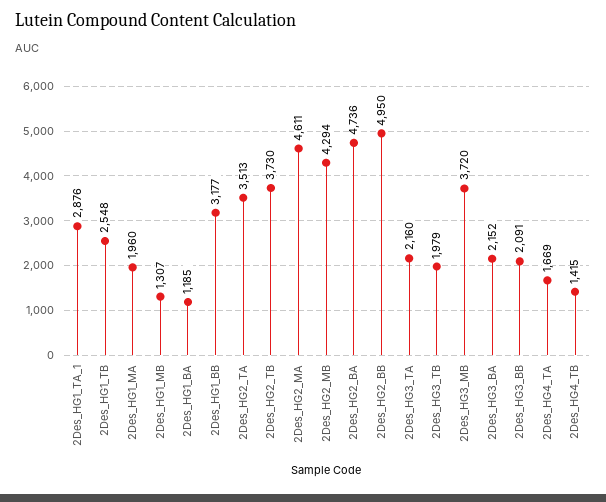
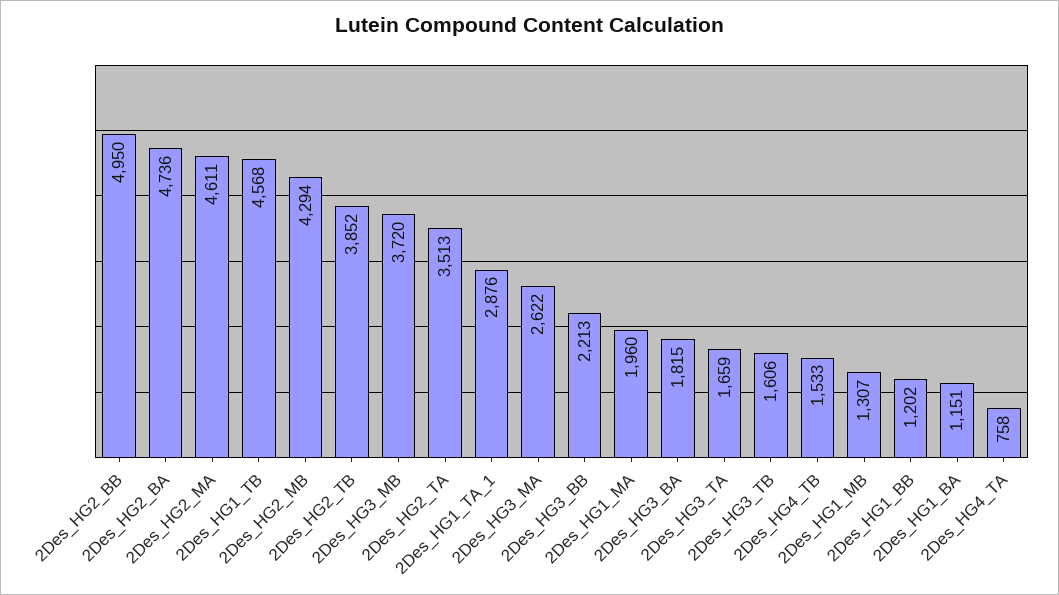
  {
    "2Des_HG1_TA_1": 2876,
-   "2Des_HG1_TB": 2548,
+   "2Des_HG1_TB": 4568,
    "2Des_HG1_MA": 1960,
    "2Des_HG1_MB": 1307,
-   "2Des_HG1_BA": 1185,
+   "2Des_HG1_BA": 1151,
-   "2Des_HG1_BB": 3177,
+   "2Des_HG1_BB": 1202,
    "2Des_HG2_TA": 3513,
-   "2Des_HG2_TB": 3730,
+   "2Des_HG2_TB": 3852,
    "2Des_HG2_MA": 4611,
    "2Des_HG2_MB": 4294,
    "2Des_HG2_BA": 4736,
    "2Des_HG2_BB": 4950,
-   "2Des_HG3_TA": 2160,
+   "2Des_HG3_TA": 1659,
-   "2Des_HG3_TB": 1979,
+   "2Des_HG3_TB": 1606,
    "2Des_HG3_MB": 3720,
-   "2Des_HG3_BA": 2152,
+   "2Des_HG3_BA": 1815,
-   "2Des_HG3_BB": 2091,
+   "2Des_HG3_BB": 2213,
-   "2Des_HG4_TA": 1669,
+   "2Des_HG4_TA": 758,
-   "2Des_HG4_TB": 1415
+   "2Des_HG4_TB": 1533,
+   "2Des_HG3_MA": 2622
  }

